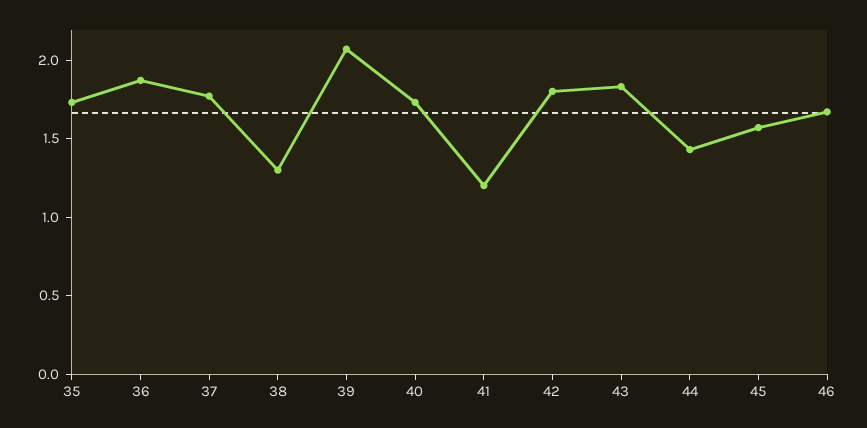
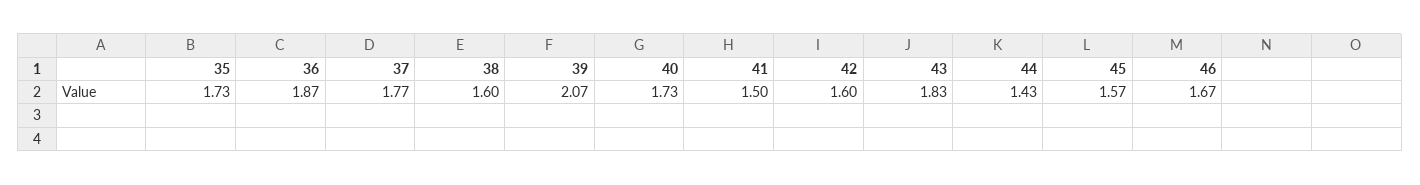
  {
    "35": 1.73,
    "36": 1.87,
    "37": 1.77,
-   "38": 1.3,
+   "38": 1.6,
    "39": 2.07,
    "40": 1.73,
-   "41": 1.2,
+   "41": 1.5,
-   "42": 1.8,
+   "42": 1.6,
    "43": 1.83,
    "44": 1.43,
    "45": 1.57,
    "46": 1.67
  }

